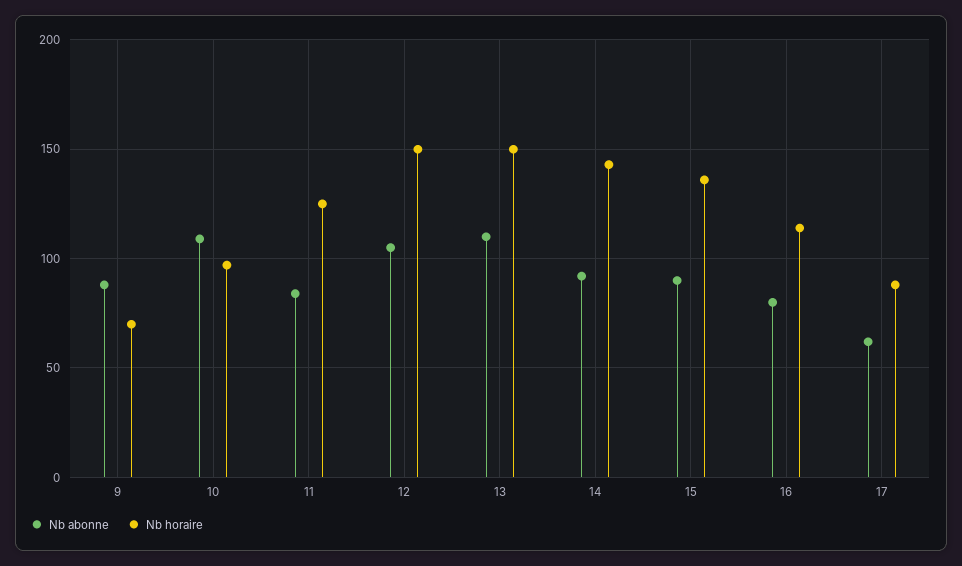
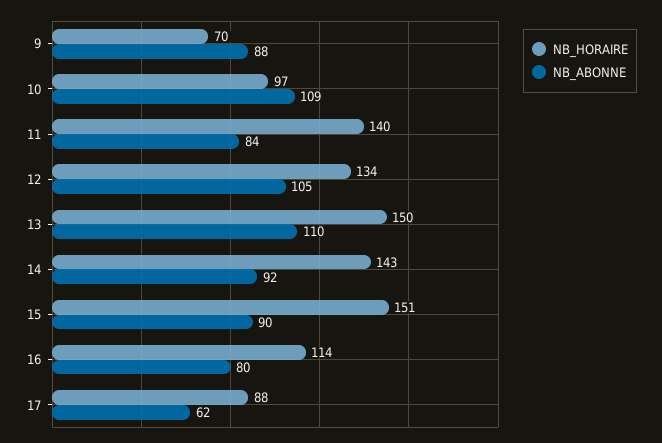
  {
    "Nb abonne": {
      "9": 88,
      "10": 109,
      "11": 84,
      "12": 105,
      "13": 110,
      "14": 92,
      "15": 90,
      "16": 80,
      "17": 62
    },
    "Nb horaire": {
      "9": 70,
      "10": 97,
-     "11": 125,
+     "11": 140,
-     "12": 150,
+     "12": 134,
      "13": 150,
      "14": 143,
-     "15": 135,
+     "15": 151,
      "16": 114,
      "17": 88
    }
  }

